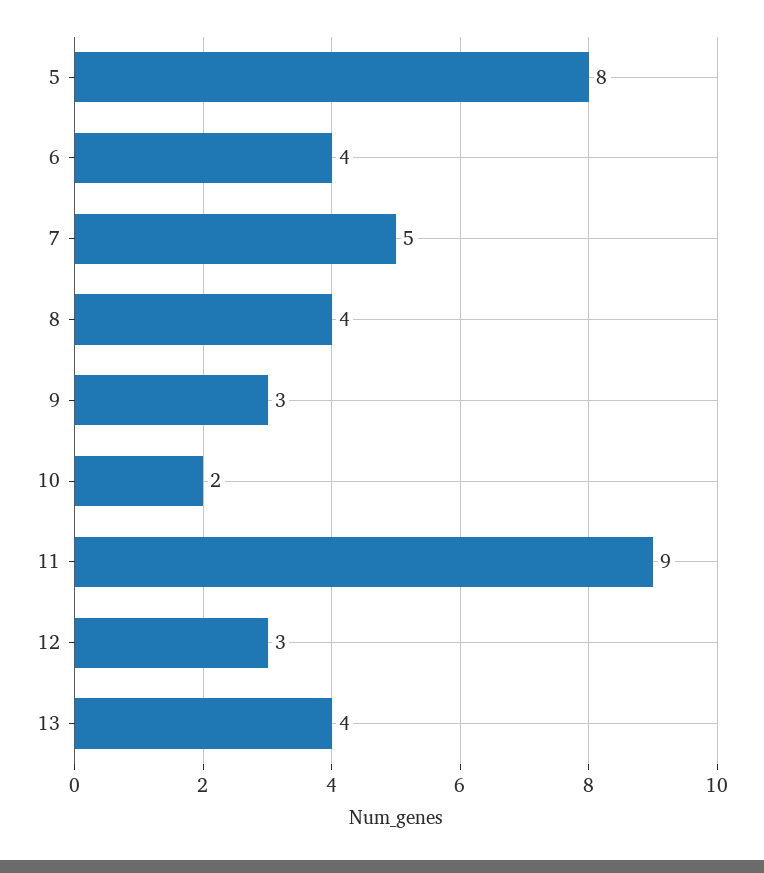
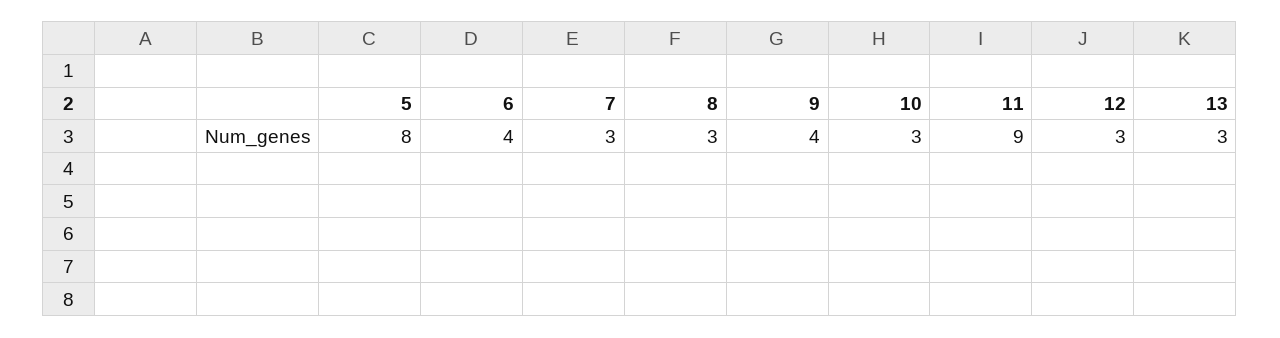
  {
    "5": 8,
    "6": 4,
-   "7": 5,
+   "7": 3,
-   "8": 4,
+   "8": 3,
-   "9": 3,
+   "9": 4,
-   "10": 2,
+   "10": 3,
    "11": 9,
    "12": 3,
-   "13": 4
+   "13": 3
  }

